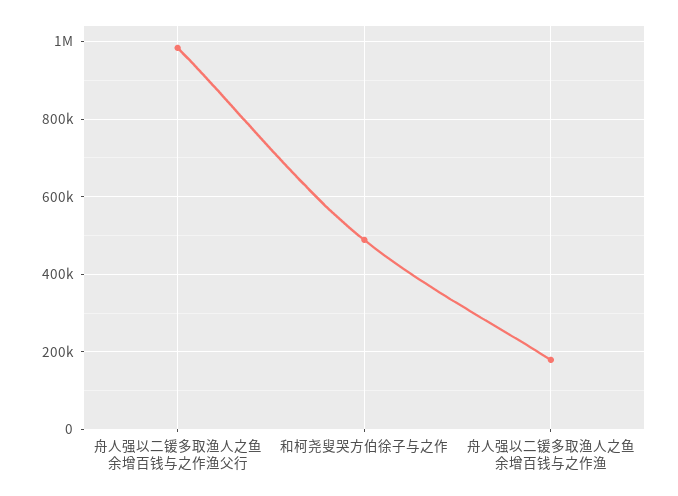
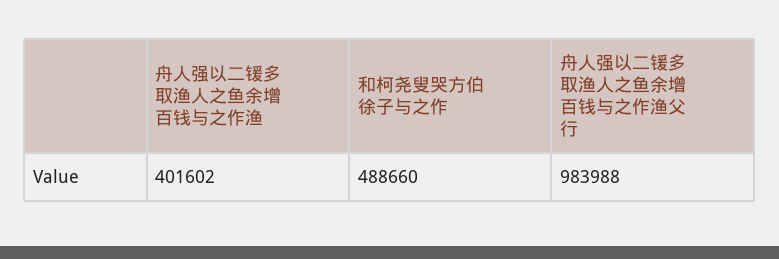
  {
    "舟人强以二锾多取渔人之鱼余增百钱与之作渔父行": 983988,
    "和柯尧叟哭方伯徐子与之作": 488660,
-   "舟人强以二锾多取渔人之鱼余增百钱与之作渔": 180000
+   "舟人强以二锾多取渔人之鱼余增百钱与之作渔": 401602
  }

